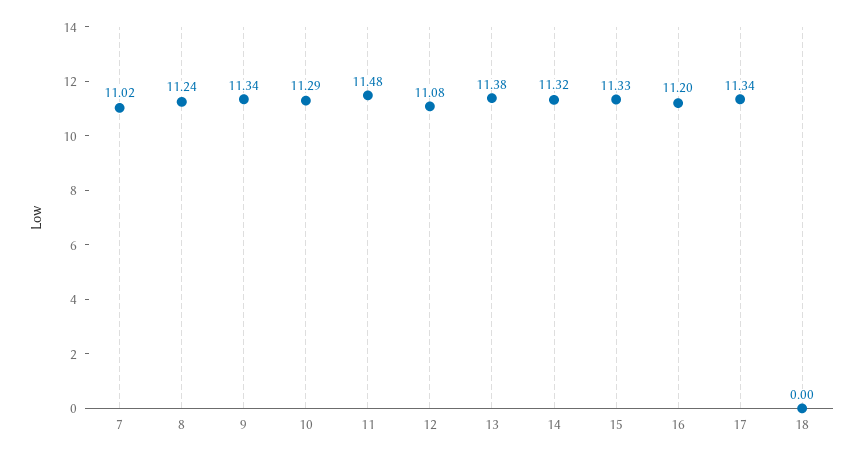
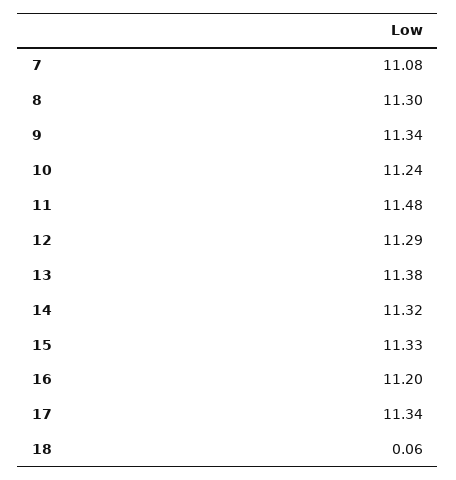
  {
-   "7": 11.02,
+   "7": 11.08,
-   "8": 11.24,
+   "8": 11.3,
    "9": 11.34,
-   "10": 11.29,
+   "10": 11.24,
    "11": 11.48,
-   "12": 11.08,
+   "12": 11.29,
    "13": 11.38,
    "14": 11.32,
    "15": 11.33,
    "16": 11.2,
    "17": 11.34,
-   "18": 0
+   "18": 0.06
  }

